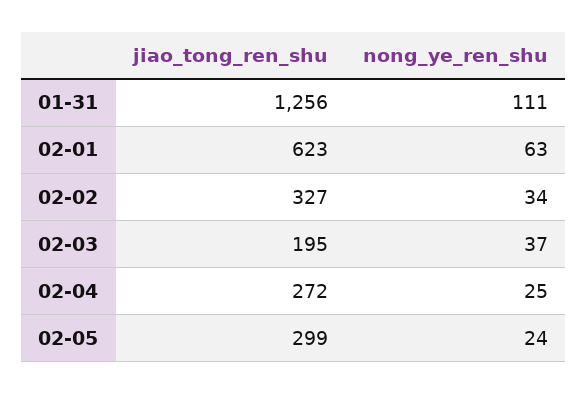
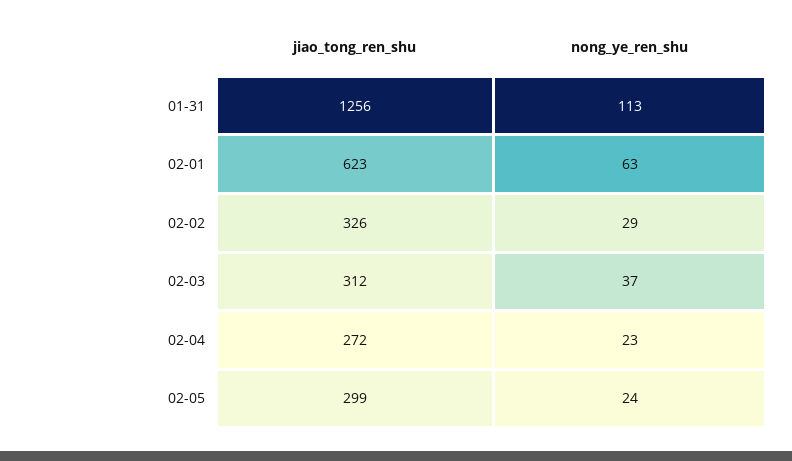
  {
    "jiao_tong_ren_shu": {
      "01-31": 1256,
      "02-01": 623,
-     "02-02": 327,
+     "02-02": 326,
-     "02-03": 195,
+     "02-03": 312,
      "02-04": 272,
      "02-05": 299
    },
    "nong_ye_ren_shu": {
-     "01-31": 111,
+     "01-31": 113,
      "02-01": 63,
-     "02-02": 34,
+     "02-02": 29,
      "02-03": 37,
-     "02-04": 25,
+     "02-04": 23,
      "02-05": 24
    }
  }

